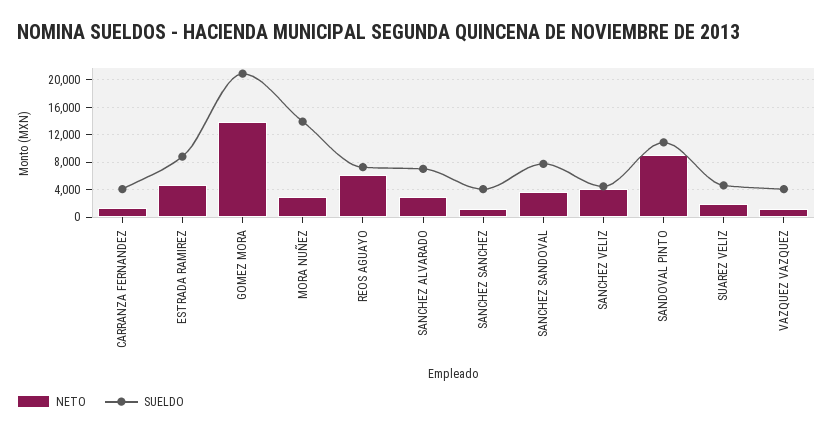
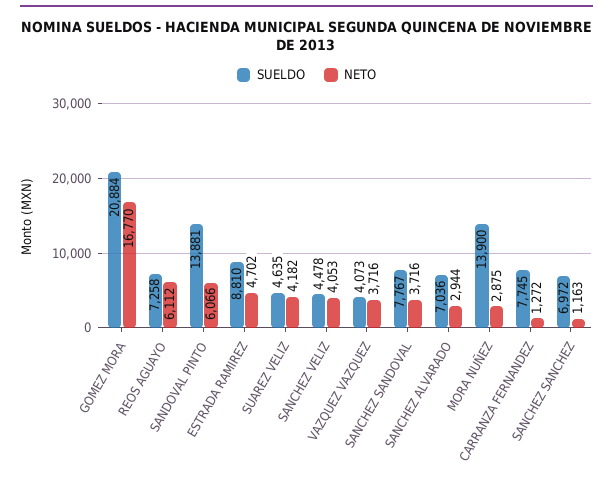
  {
    "NETO": {
      "CARRANZA FERNANDEZ": 1272,
      "ESTRADA RAMIREZ": 4702,
-     "GOMEZ MORA": 14000,
+     "GOMEZ MORA": 16770,
      "MORA NUÑEZ": 2875,
      "REOS AGUAYO": 6112,
      "SANCHEZ ALVARADO": 2944,
      "SANCHEZ SANCHEZ": 1163,
      "SANCHEZ SANDOVAL": 3716,
      "SANCHEZ VELIZ": 4053,
-     "SANDOVAL PINTO": 9000,
+     "SANDOVAL PINTO": 6066,
-     "SUAREZ VELIZ": 2000,
+     "SUAREZ VELIZ": 4182,
-     "VAZQUEZ VAZQUEZ": 1000
+     "VAZQUEZ VAZQUEZ": 3716
    },
    "SUELDO": {
-     "CARRANZA FERNANDEZ": 4000,
+     "CARRANZA FERNANDEZ": 7745,
      "ESTRADA RAMIREZ": 8810,
      "GOMEZ MORA": 20884,
      "MORA NUÑEZ": 13900,
      "REOS AGUAYO": 7258,
      "SANCHEZ ALVARADO": 7036,
-     "SANCHEZ SANCHEZ": 4000,
+     "SANCHEZ SANCHEZ": 6972,
      "SANCHEZ SANDOVAL": 7767,
      "SANCHEZ VELIZ": 4478,
-     "SANDOVAL PINTO": 11000,
+     "SANDOVAL PINTO": 13881,
      "SUAREZ VELIZ": 4635,
      "VAZQUEZ VAZQUEZ": 4073
    }
  }

